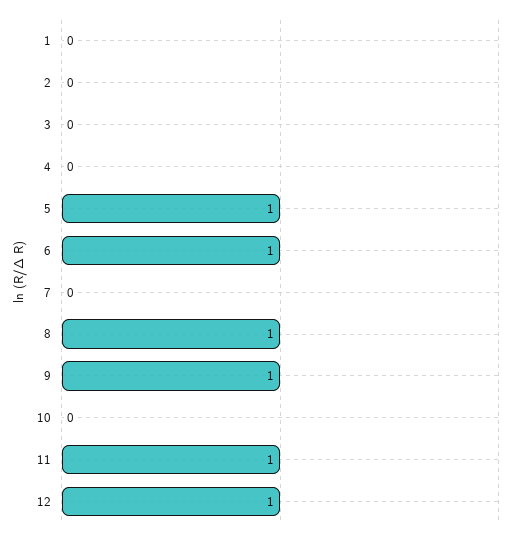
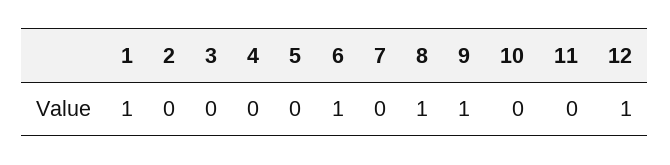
  {
-   "1": 0,
+   "1": 1,
    "2": 0,
    "3": 0,
    "4": 0,
-   "5": 1,
+   "5": 0,
    "6": 1,
    "7": 0,
    "8": 1,
    "9": 1,
    "10": 0,
-   "11": 1,
+   "11": 0,
    "12": 1
  }

